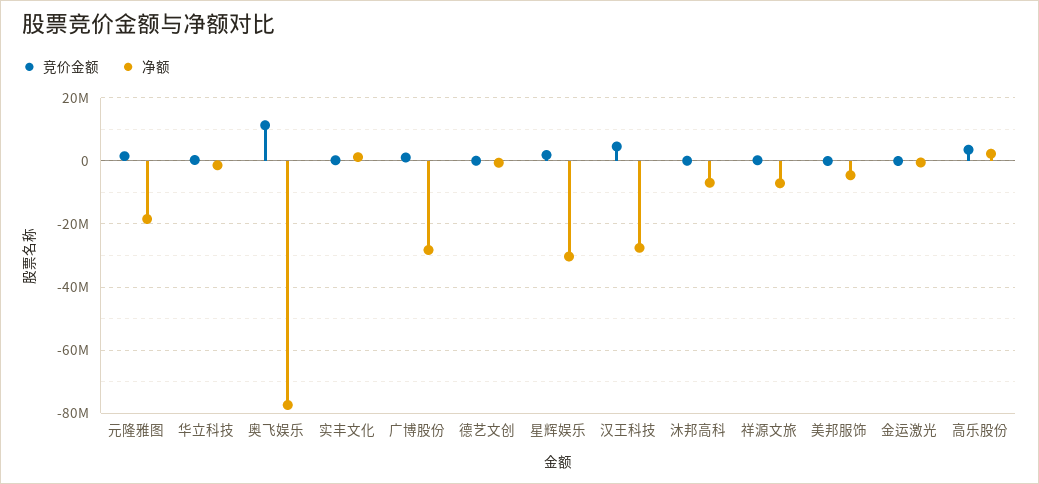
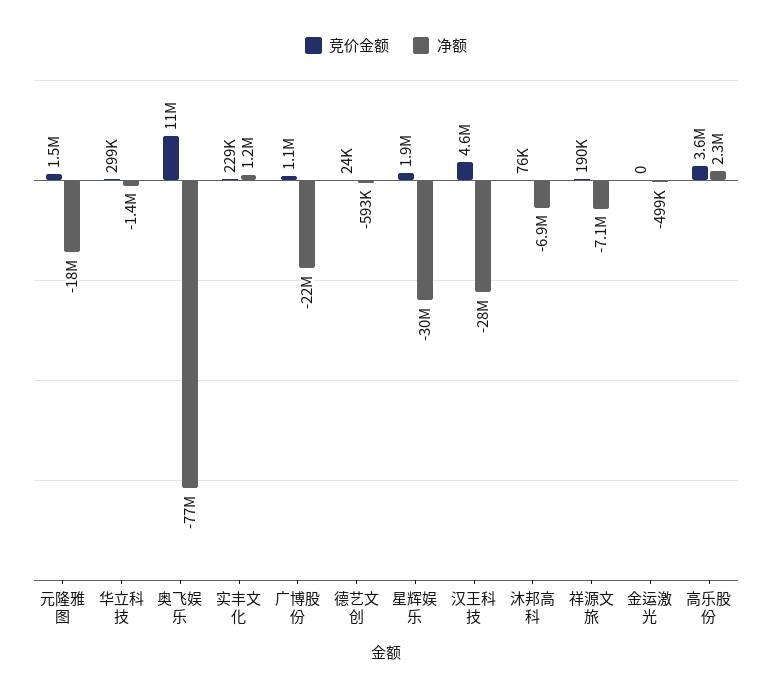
  {
    "竞价金额": {
      "元隆雅图": 1500000,
      "华立科技": 299000,
      "奥飞娱乐": 11000000,
      "实丰文化": 229000,
      "广博股份": 1100000,
      "德艺文创": 24000,
      "星辉娱乐": 1900000,
      "汉王科技": 4600000,
      "沐邦高科": 76000,
      "祥源文旅": 190000,
-     "美邦服饰": 0,
      "金运激光": 0,
      "高乐股份": 3600000
    },
    "净额": {
      "元隆雅图": -18000000,
      "华立科技": -1400000,
      "奥飞娱乐": -77000000,
      "实丰文化": 1200000,
-     "广博股份": -28000000,
+     "广博股份": -22000000,
      "德艺文创": -593000,
      "星辉娱乐": -30000000,
      "汉王科技": -28000000,
      "沐邦高科": -6900000,
      "祥源文旅": -7100000,
-     "美邦服饰": -4000000,
      "金运激光": -499000,
      "高乐股份": 2300000
    }
  }

